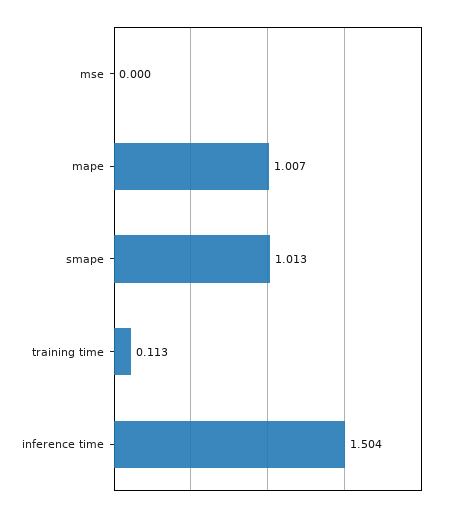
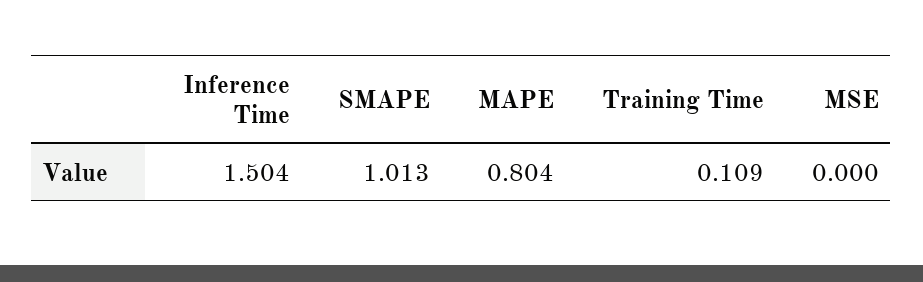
  {
    "mse": 0,
-   "mape": 1.007,
+   "mape": 0.804,
    "smape": 1.013,
-   "training time": 0.113,
+   "training time": 0.109,
    "inference time": 1.504
  }

